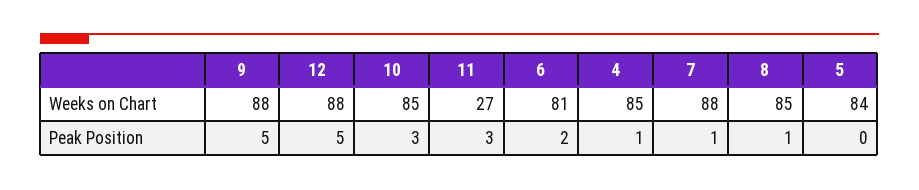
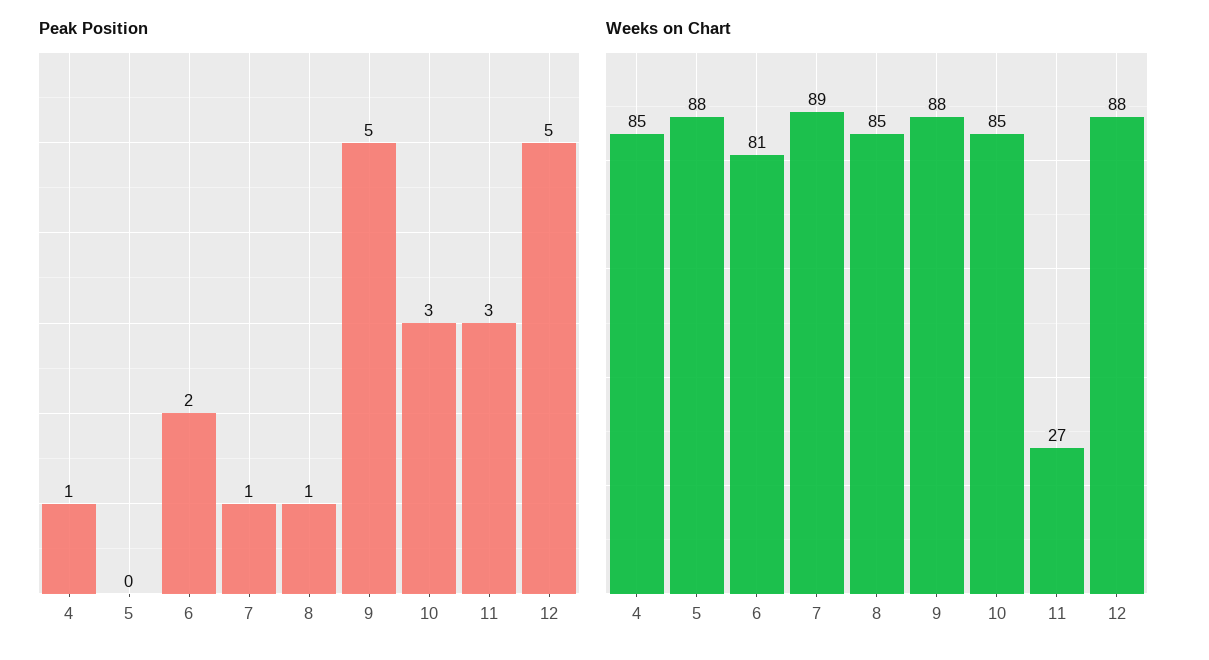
  {
    "Weeks on Chart": {
      "9": 88,
      "12": 88,
      "10": 85,
      "11": 27,
      "6": 81,
      "4": 85,
-     "7": 88,
+     "7": 89,
      "8": 85,
-     "5": 84
+     "5": 88
    },
    "Peak Position": {
      "9": 5,
      "12": 5,
      "10": 3,
      "11": 3,
      "6": 2,
      "4": 1,
      "7": 1,
      "8": 1,
      "5": 0
    }
  }

